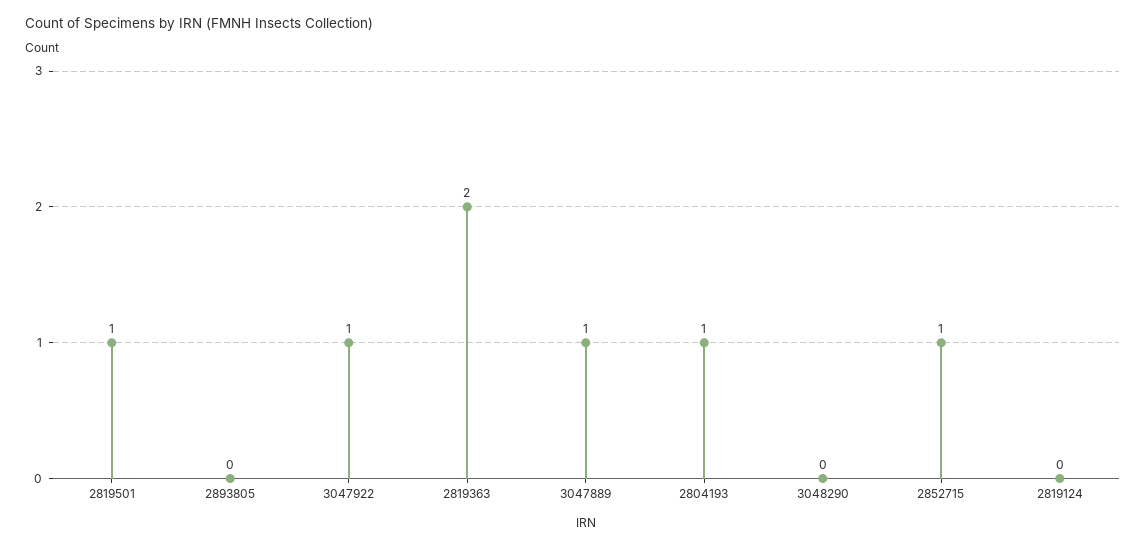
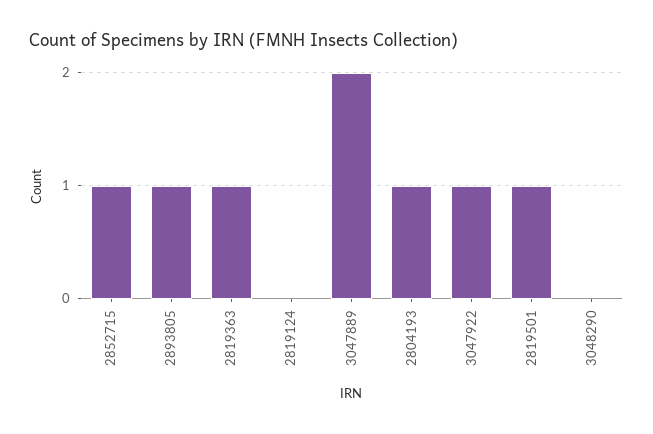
  {
    "2819501": 1,
-   "2893805": 0,
+   "2893805": 1,
    "3047922": 1,
-   "2819363": 2,
+   "2819363": 1,
-   "3047889": 1,
+   "3047889": 2,
    "2804193": 1,
    "3048290": 0,
    "2852715": 1,
    "2819124": 0
  }

